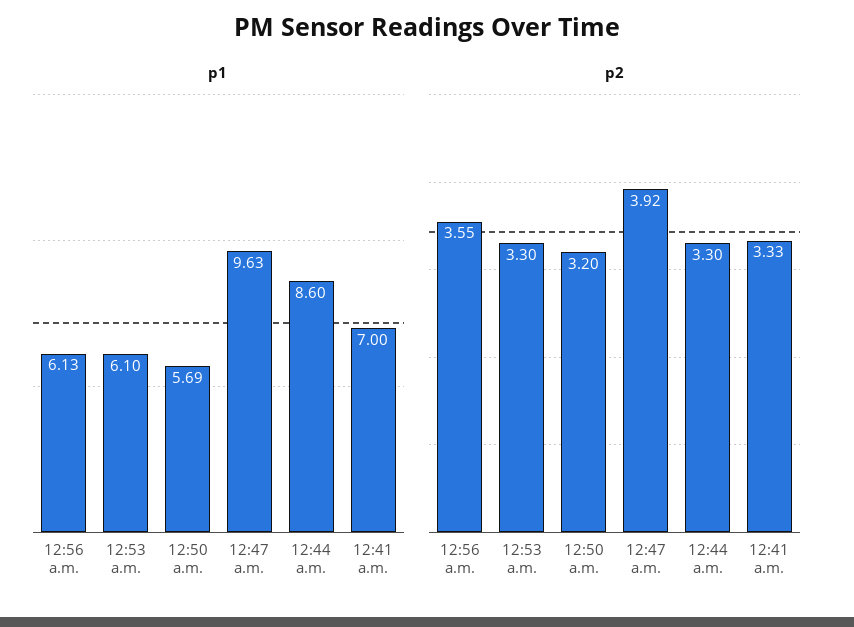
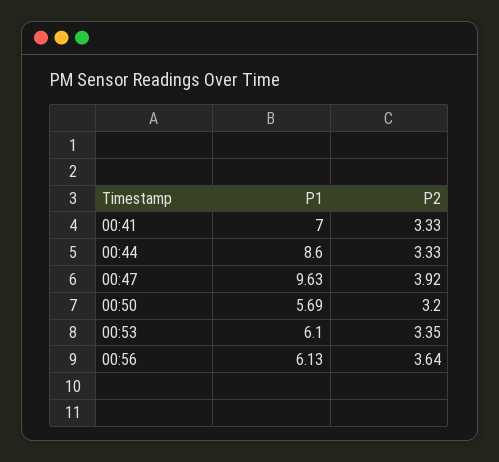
  {
    "p1": {
      "12:56 a.m.": 6.13,
      "12:53 a.m.": 6.1,
      "12:50 a.m.": 5.69,
      "12:47 a.m.": 9.63,
      "12:44 a.m.": 8.6,
      "12:41 a.m.": 7
    },
    "p2": {
-     "12:56 a.m.": 3.55,
+     "12:56 a.m.": 3.64,
-     "12:53 a.m.": 3.3,
+     "12:53 a.m.": 3.35,
      "12:50 a.m.": 3.2,
      "12:47 a.m.": 3.92,
-     "12:44 a.m.": 3.3,
+     "12:44 a.m.": 3.33,
      "12:41 a.m.": 3.33
    }
  }

